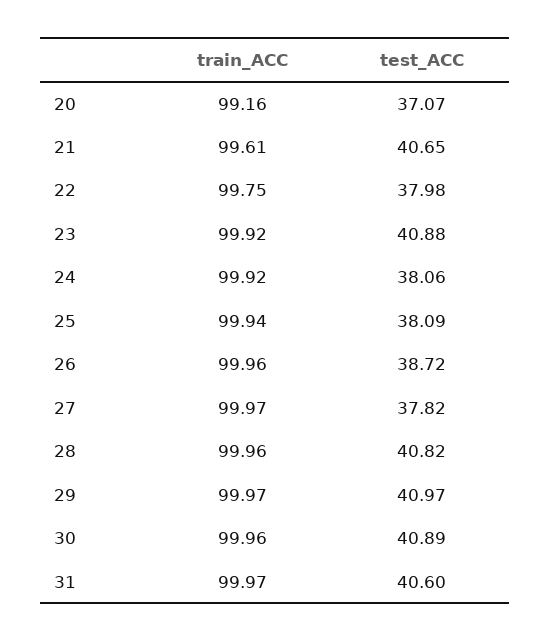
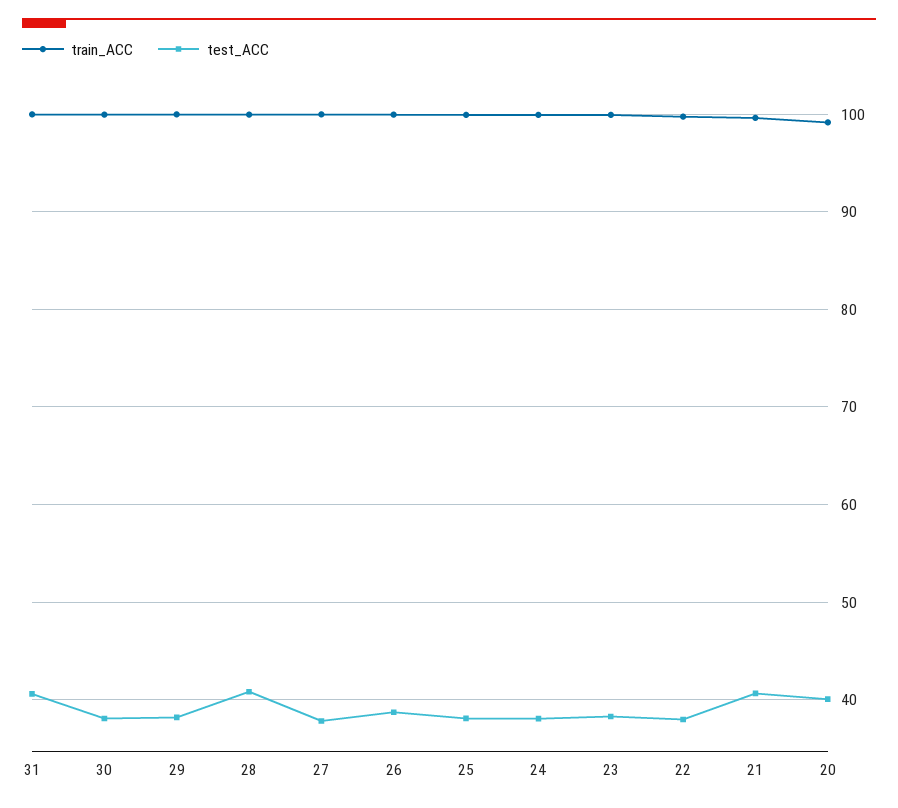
  {
    "train_ACC": {
      "20": 99.16,
      "21": 99.61,
      "22": 99.75,
      "23": 99.92,
      "24": 99.92,
      "25": 99.94,
      "26": 99.96,
      "27": 99.97,
      "28": 99.96,
      "29": 99.97,
      "30": 99.96,
      "31": 99.97
    },
    "test_ACC": {
-     "20": 37.07,
+     "20": 40,
      "21": 40.65,
      "22": 37.98,
-     "23": 40.88,
+     "23": 38,
      "24": 38.06,
      "25": 38.09,
      "26": 38.72,
      "27": 37.82,
      "28": 40.82,
-     "29": 40.97,
+     "29": 38,
-     "30": 40.89,
+     "30": 38,
      "31": 40.6
    }
  }

